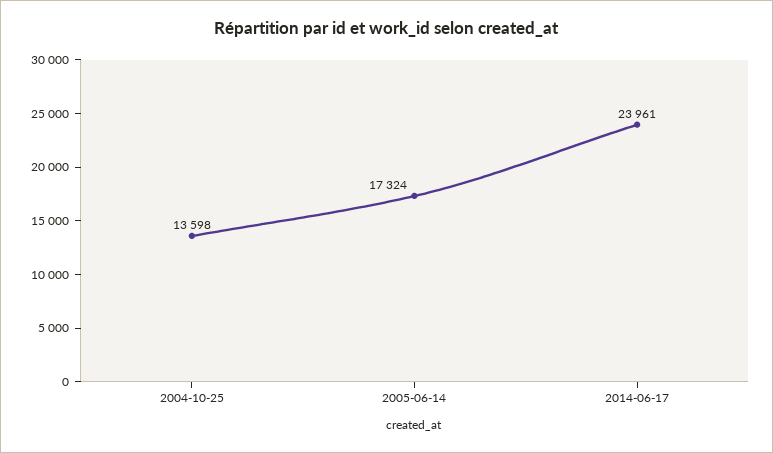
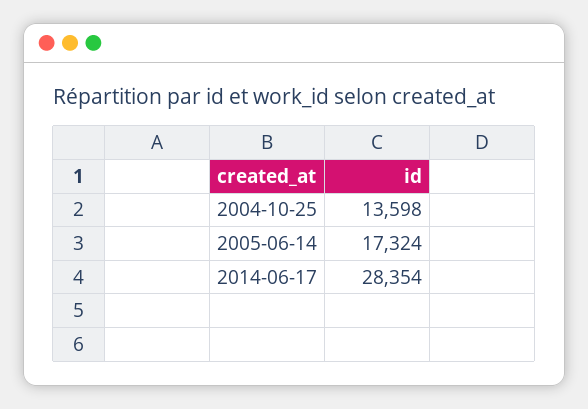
  {
    "2004-10-25": 13598,
    "2005-06-14": 17324,
-   "2014-06-17": 23961
+   "2014-06-17": 28354
  }

